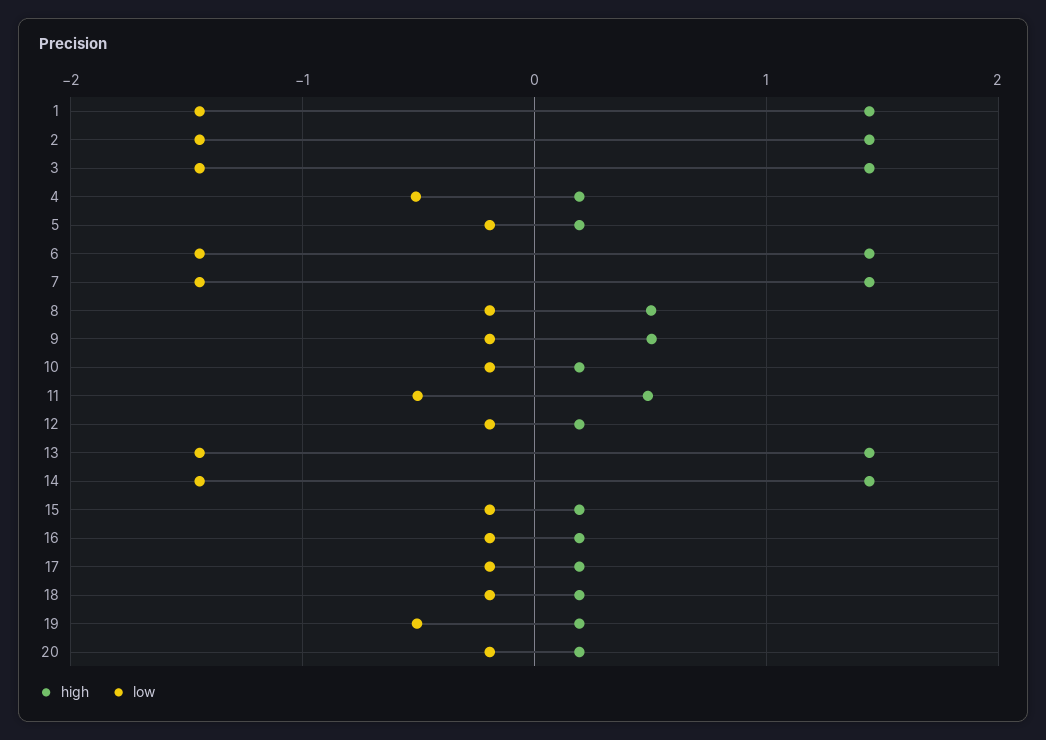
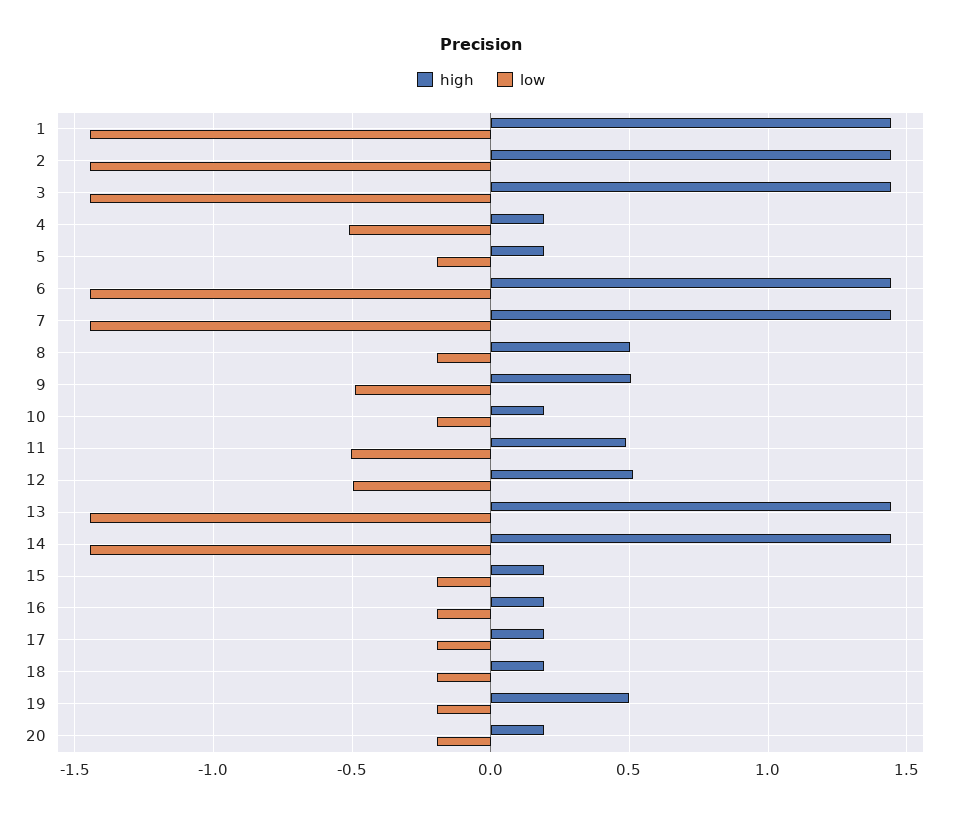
  {
    "high": {
      "1": 1.45,
      "2": 1.45,
      "3": 1.45,
      "4": 0.2,
      "5": 0.2,
      "6": 1.45,
      "7": 1.45,
      "8": 0.5,
      "9": 0.5,
      "10": 0.2,
      "11": 0.5,
-     "12": 0.2,
+     "12": 0.5,
      "13": 1.45,
      "14": 1.45,
      "15": 0.2,
      "16": 0.2,
      "17": 0.2,
      "18": 0.2,
-     "19": 0.2,
+     "19": 0.5,
      "20": 0.2
    },
    "low": {
      "1": -1.45,
      "2": -1.45,
      "3": -1.45,
      "4": -0.5,
      "5": -0.2,
      "6": -1.45,
      "7": -1.45,
      "8": -0.2,
-     "9": -0.2,
+     "9": -0.5,
      "10": -0.2,
      "11": -0.5,
-     "12": -0.2,
+     "12": -0.5,
      "13": -1.45,
      "14": -1.45,
      "15": -0.2,
      "16": -0.2,
      "17": -0.2,
      "18": -0.2,
-     "19": -0.5,
+     "19": -0.2,
      "20": -0.2
    }
  }

